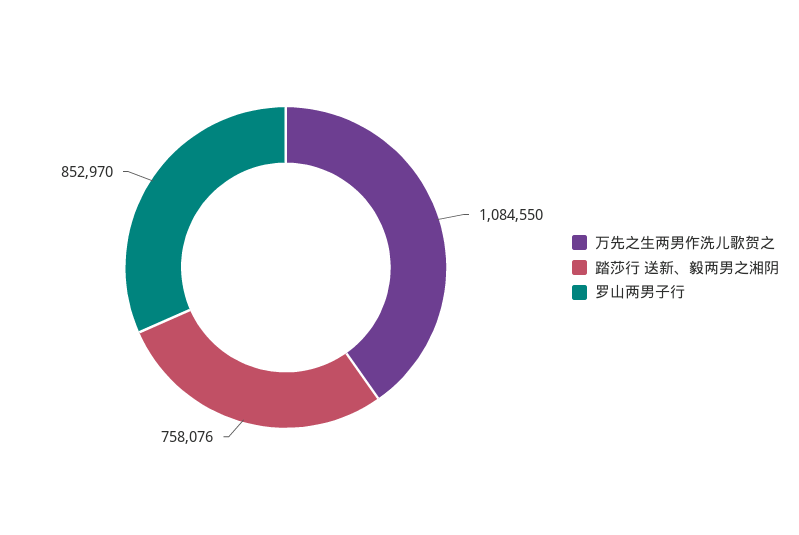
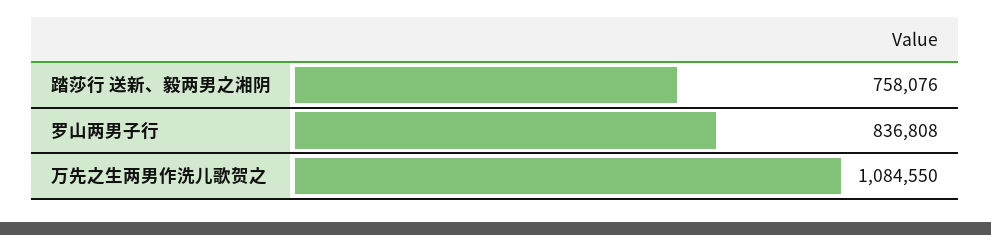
  {
    "万先之生两男作洗儿歌贺之": 1084550,
    "踏莎行 送新、毅两男之湘阴": 758076,
-   "罗山两男子行": 852970
+   "罗山两男子行": 836808
  }

